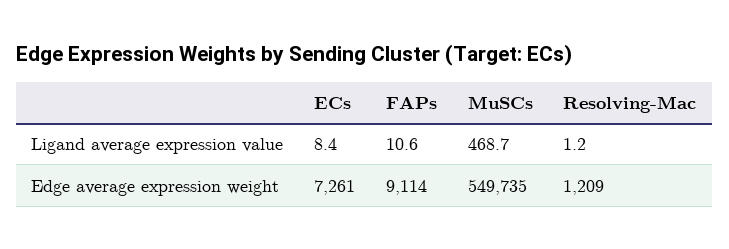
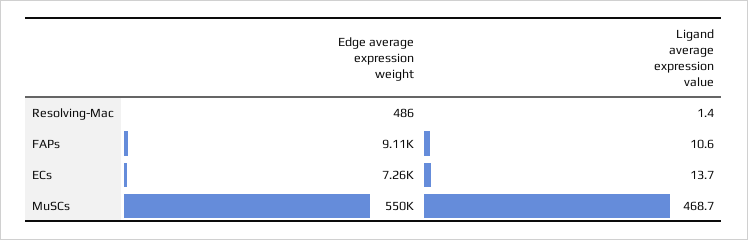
  {
    "ECs": {
-     "Ligand average expression value": 8.4,
+     "Ligand average expression value": 13.7,
      "Edge average expression weight": 7261
    },
    "FAPs": {
      "Ligand average expression value": 10.6,
      "Edge average expression weight": 9114
    },
    "MuSCs": {
      "Ligand average expression value": 468.7,
      "Edge average expression weight": 549735
    },
    "Resolving-Mac": {
-     "Ligand average expression value": 1.2,
+     "Ligand average expression value": 1.4,
-     "Edge average expression weight": 1209
+     "Edge average expression weight": 486
    }
  }

